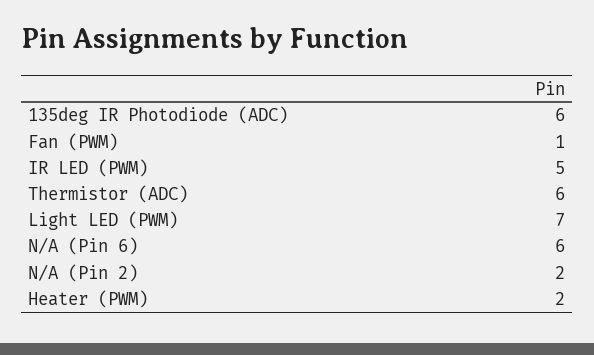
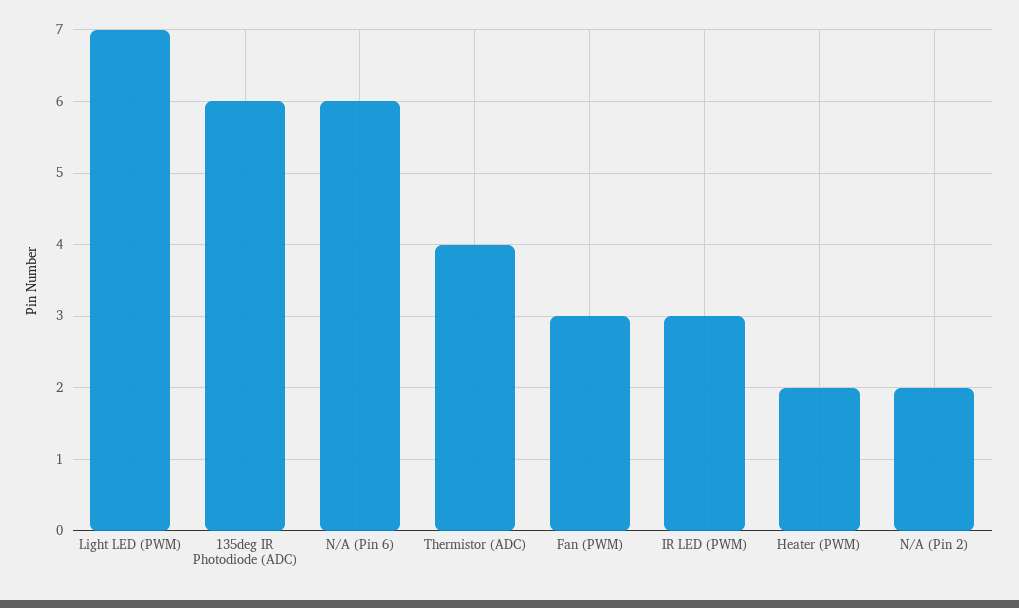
  {
    "135deg IR Photodiode (ADC)": 6,
-   "Fan (PWM)": 1,
+   "Fan (PWM)": 3,
-   "IR LED (PWM)": 5,
+   "IR LED (PWM)": 3,
-   "Thermistor (ADC)": 6,
+   "Thermistor (ADC)": 4,
    "Light LED (PWM)": 7,
    "N/A (Pin 6)": 6,
    "N/A (Pin 2)": 2,
    "Heater (PWM)": 2
  }

